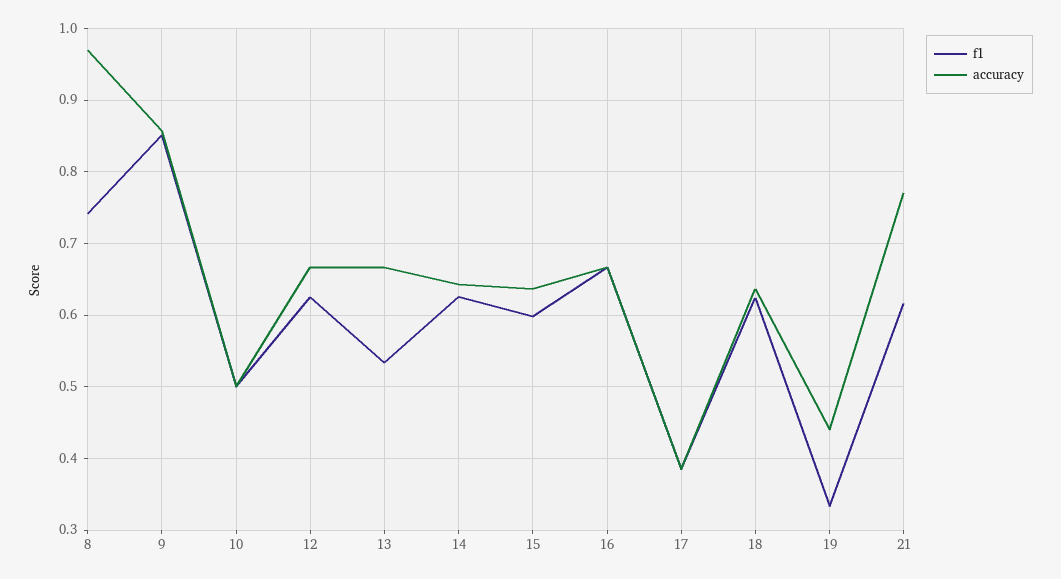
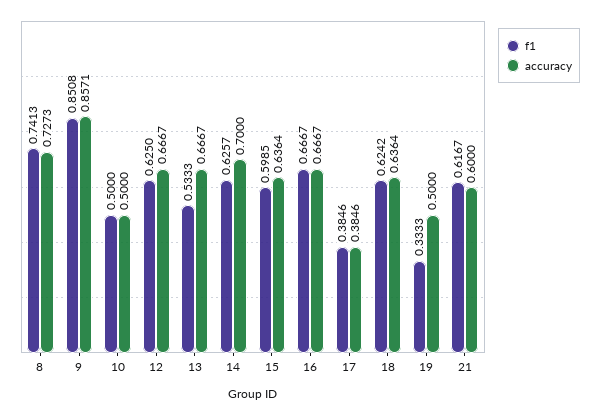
  {
    "f1": {
      "8": 0.7413,
      "9": 0.8508,
      "10": 0.5,
      "12": 0.625,
      "13": 0.5333,
      "14": 0.6257,
      "15": 0.5985,
      "16": 0.6667,
      "17": 0.3846,
      "18": 0.6242,
      "19": 0.3333,
      "21": 0.6167
    },
    "accuracy": {
-     "8": 0.97,
+     "8": 0.7273,
      "9": 0.8571,
      "10": 0.5,
      "12": 0.6667,
      "13": 0.6667,
-     "14": 0.64,
+     "14": 0.7,
      "15": 0.6364,
      "16": 0.6667,
      "17": 0.3846,
      "18": 0.6364,
-     "19": 0.44,
+     "19": 0.5,
-     "21": 0.77
+     "21": 0.6
    }
  }

